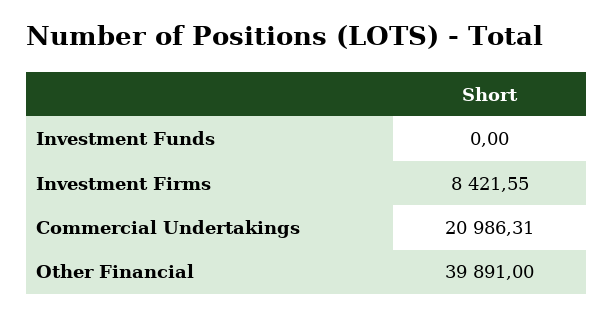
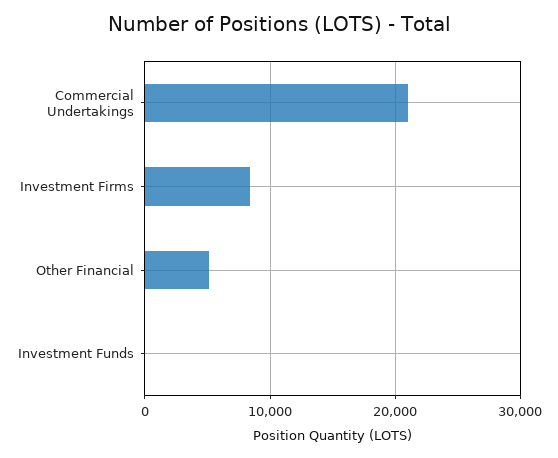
  {
    "Investment Funds": 0,
    "Investment Firms": 8421.55,
    "Commercial Undertakings": 20986.31,
-   "Other Financial": 39891
+   "Other Financial": 5000
  }

